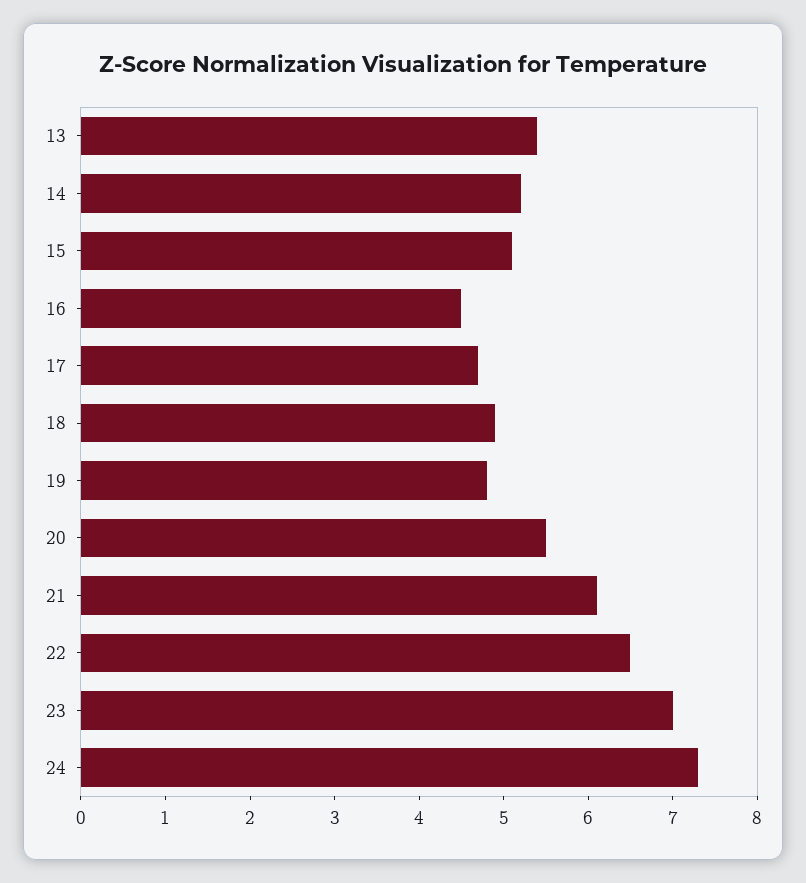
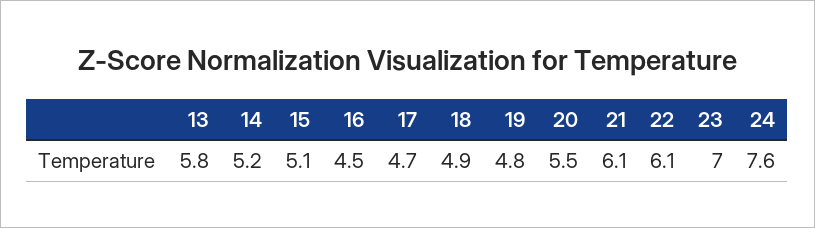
  {
-   "13": 5.4,
+   "13": 5.8,
    "14": 5.2,
    "15": 5.1,
    "16": 4.5,
    "17": 4.7,
    "18": 4.9,
    "19": 4.8,
    "20": 5.5,
    "21": 6.1,
-   "22": 6.5,
+   "22": 6.1,
    "23": 7,
-   "24": 7.3
+   "24": 7.6
  }

